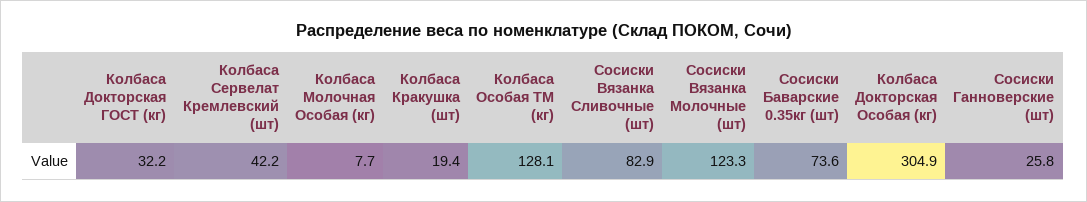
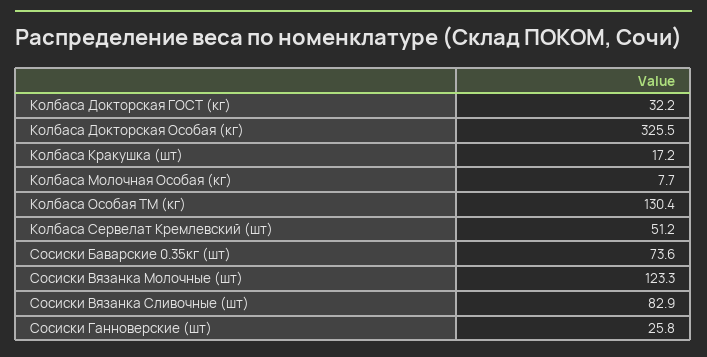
  {
    "Колбаса Докторская ГОСТ (кг)": 32.2,
-   "Колбаса Сервелат Кремлевский (шт)": 42.2,
+   "Колбаса Сервелат Кремлевский (шт)": 51.2,
    "Колбаса Молочная Особая (кг)": 7.7,
-   "Колбаса Кракушка (шт)": 19.4,
+   "Колбаса Кракушка (шт)": 17.2,
-   "Колбаса Особая ТМ (кг)": 128.1,
+   "Колбаса Особая ТМ (кг)": 130.4,
    "Сосиски Вязанка Сливочные (шт)": 82.9,
    "Сосиски Вязанка Молочные (шт)": 123.3,
    "Сосиски Баварские 0.35кг (шт)": 73.6,
-   "Колбаса Докторская Особая (кг)": 304.9,
+   "Колбаса Докторская Особая (кг)": 325.5,
    "Сосиски Ганноверские (шт)": 25.8
  }

